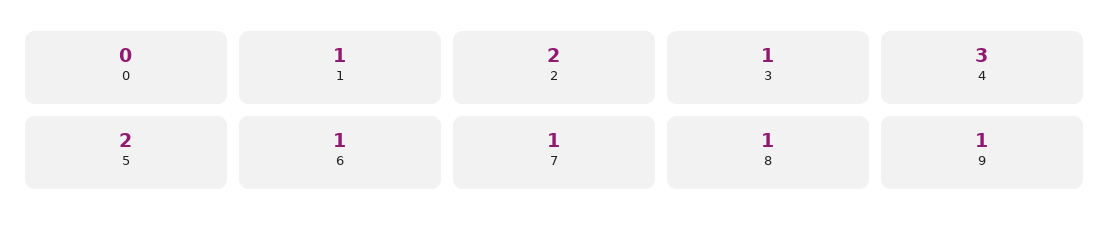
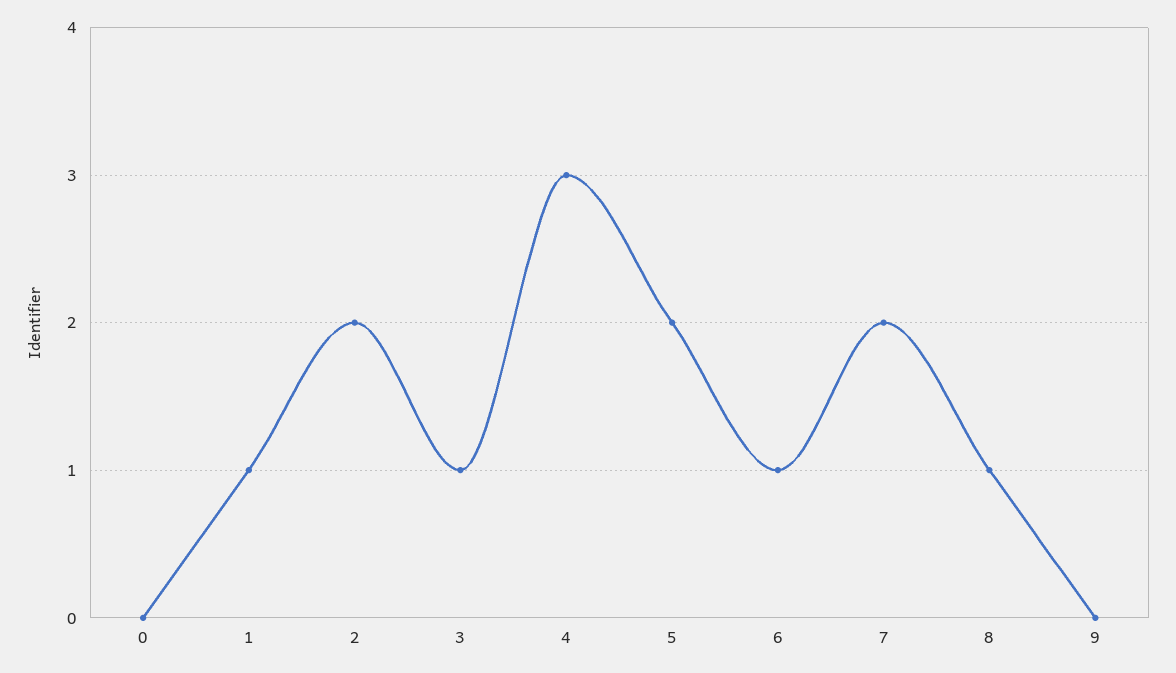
  {
    "0": 0,
    "1": 1,
    "2": 2,
    "3": 1,
    "4": 3,
    "5": 2,
    "6": 1,
-   "7": 1,
+   "7": 2,
    "8": 1,
-   "9": 1
+   "9": 0
  }

